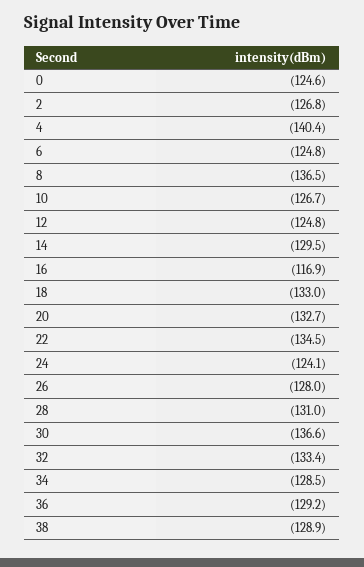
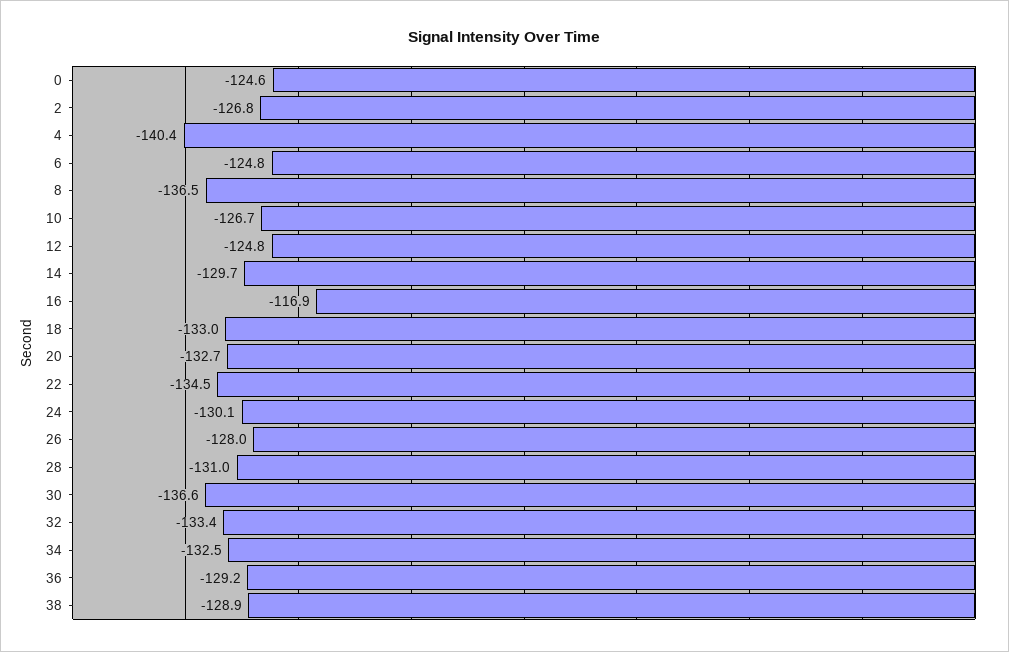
  {
    "0": -124.6,
    "2": -126.8,
    "4": -140.4,
    "6": -124.8,
    "8": -136.5,
    "10": -126.7,
    "12": -124.8,
-   "14": -129.5,
+   "14": -129.7,
    "16": -116.9,
    "18": -133,
    "20": -132.7,
    "22": -134.5,
-   "24": -124.1,
+   "24": -130.1,
    "26": -128,
    "28": -131,
    "30": -136.6,
    "32": -133.4,
-   "34": -128.5,
+   "34": -132.5,
    "36": -129.2,
    "38": -128.9
  }

